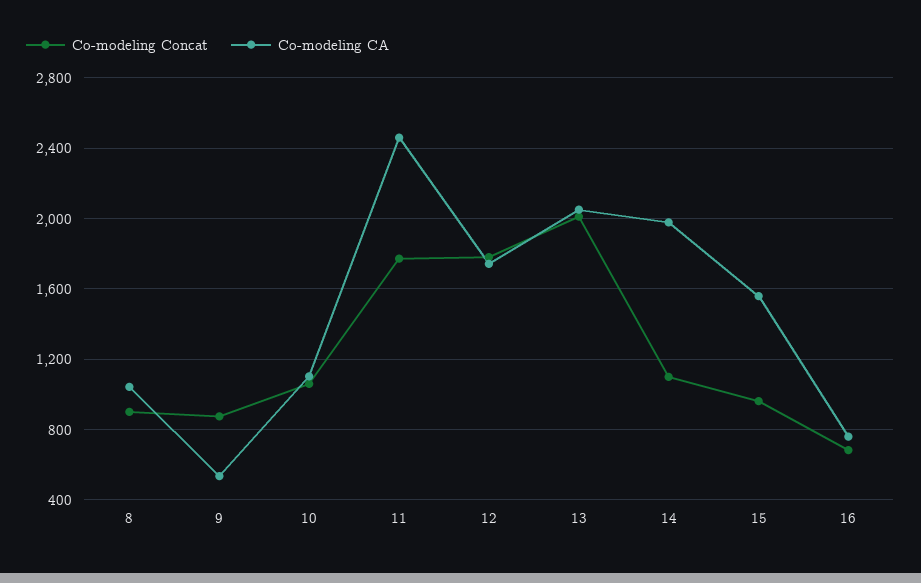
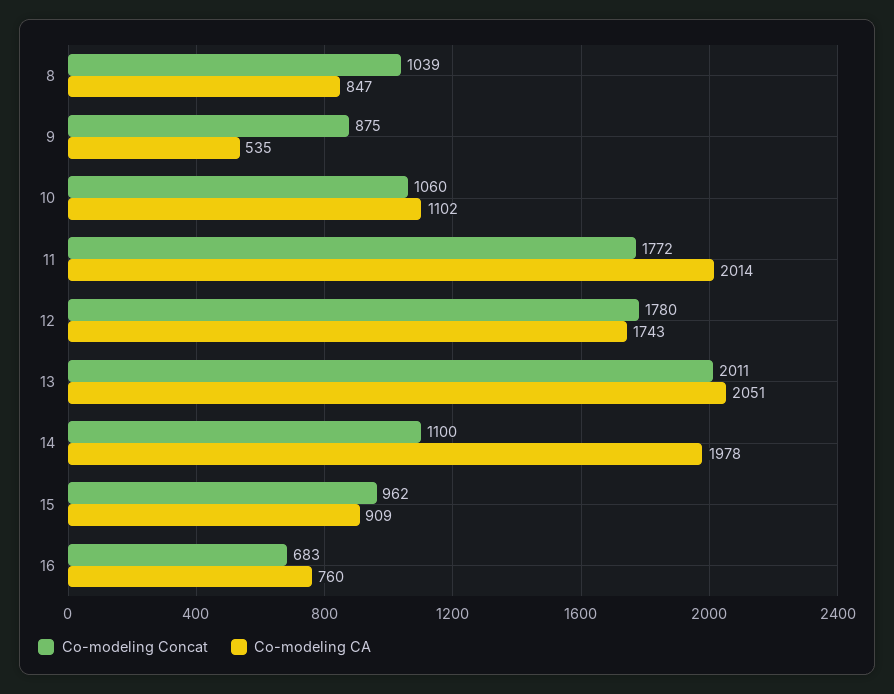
  {
    "Co-modeling Concat": {
-     "8": 900,
+     "8": 1039,
      "9": 875,
      "10": 1060,
      "11": 1772,
      "12": 1780,
      "13": 2011,
      "14": 1100,
      "15": 962,
      "16": 683
    },
    "Co-modeling CA": {
-     "8": 1050,
+     "8": 847,
      "9": 535,
      "10": 1102,
-     "11": 2450,
+     "11": 2014,
      "12": 1743,
      "13": 2051,
      "14": 1978,
-     "15": 1550,
+     "15": 909,
      "16": 760
    }
  }

